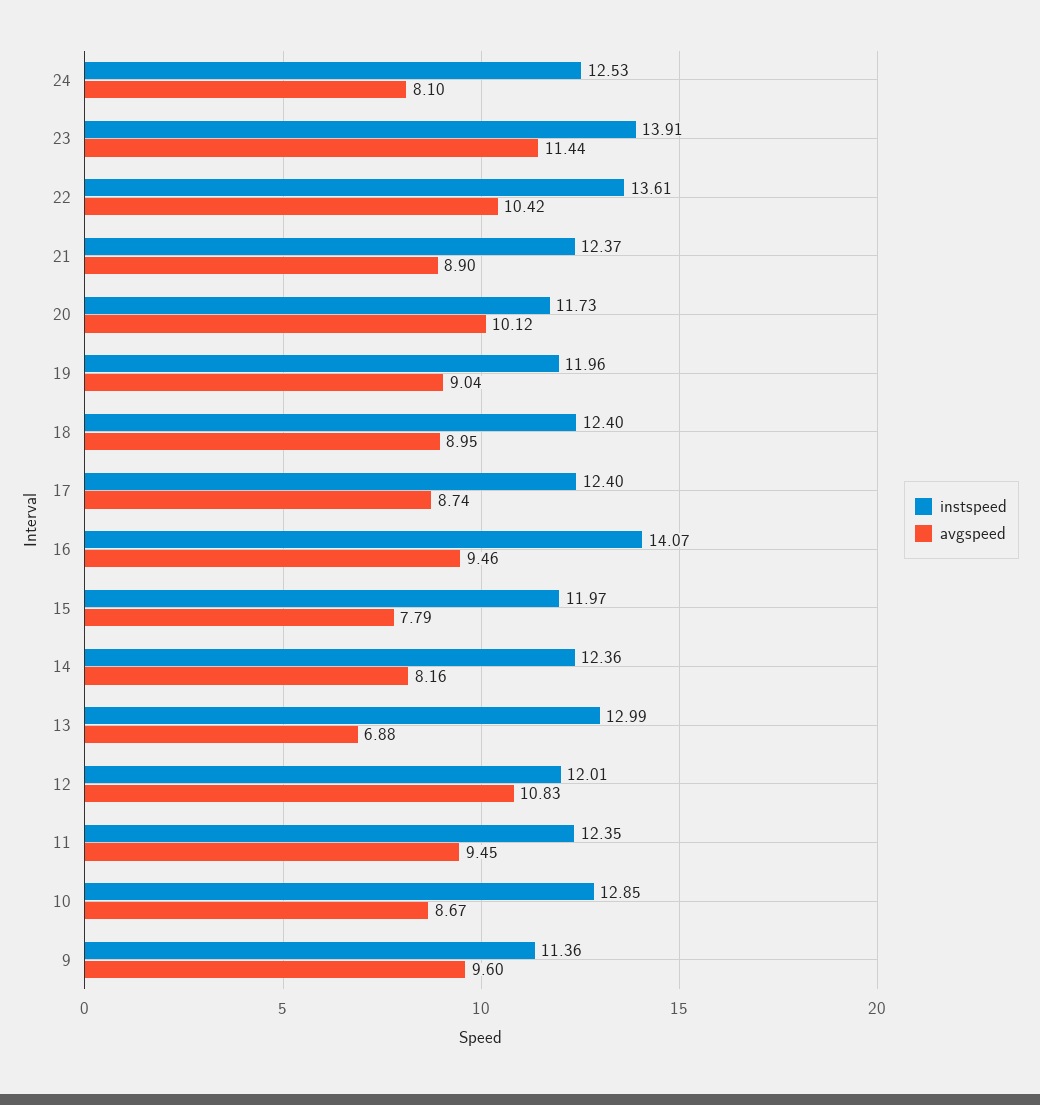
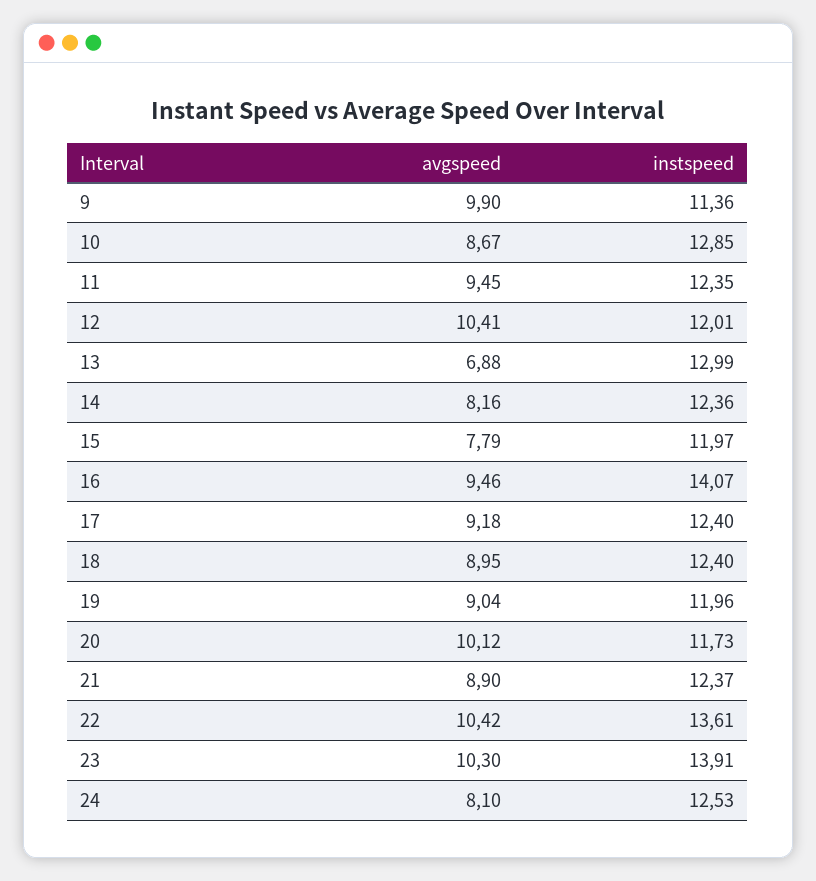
  {
    "instspeed": {
      "24": 12.53,
      "23": 13.91,
      "22": 13.61,
      "21": 12.37,
      "20": 11.73,
      "19": 11.96,
      "18": 12.4,
      "17": 12.4,
      "16": 14.07,
      "15": 11.97,
      "14": 12.36,
      "13": 12.99,
      "12": 12.01,
      "11": 12.35,
      "10": 12.85,
      "9": 11.36
    },
    "avgspeed": {
      "24": 8.1,
-     "23": 11.44,
+     "23": 10.3,
      "22": 10.42,
      "21": 8.9,
      "20": 10.12,
      "19": 9.04,
      "18": 8.95,
-     "17": 8.74,
+     "17": 9.18,
      "16": 9.46,
      "15": 7.79,
      "14": 8.16,
      "13": 6.88,
-     "12": 10.83,
+     "12": 10.41,
      "11": 9.45,
      "10": 8.67,
-     "9": 9.6
+     "9": 9.9
    }
  }

